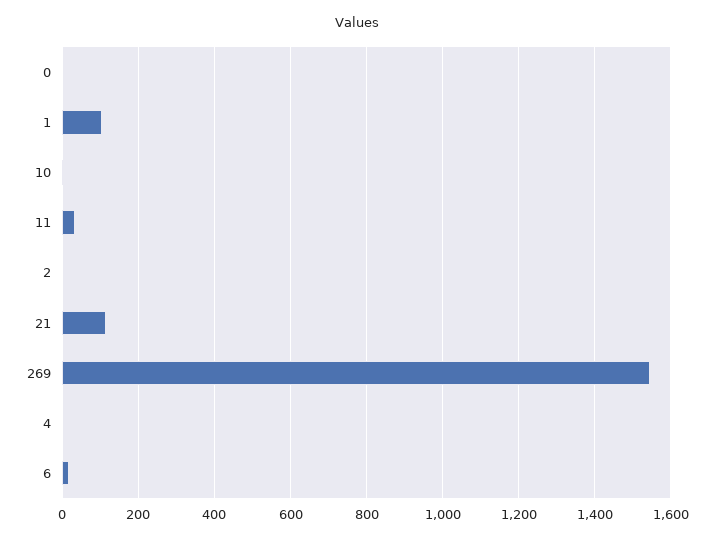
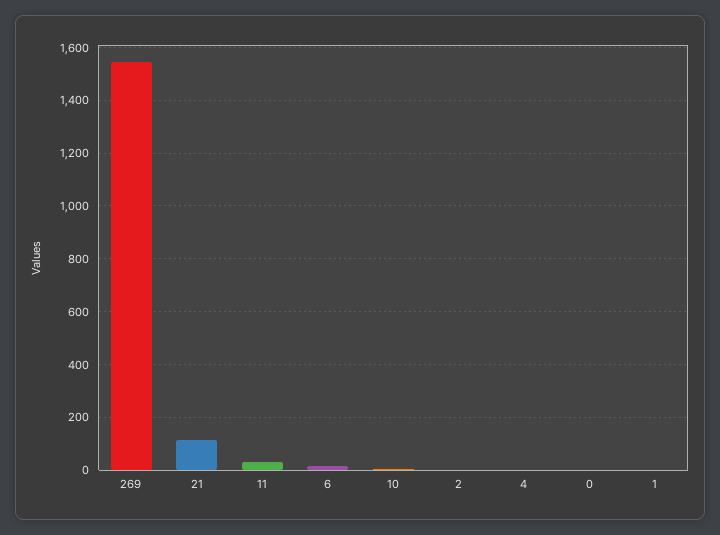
  {
    "0": 0,
-   "1": 100,
+   "1": 0,
    "10": 0,
    "11": 40,
    "2": 0,
    "21": 120,
    "269": 1540,
    "4": 0,
    "6": 20
  }

